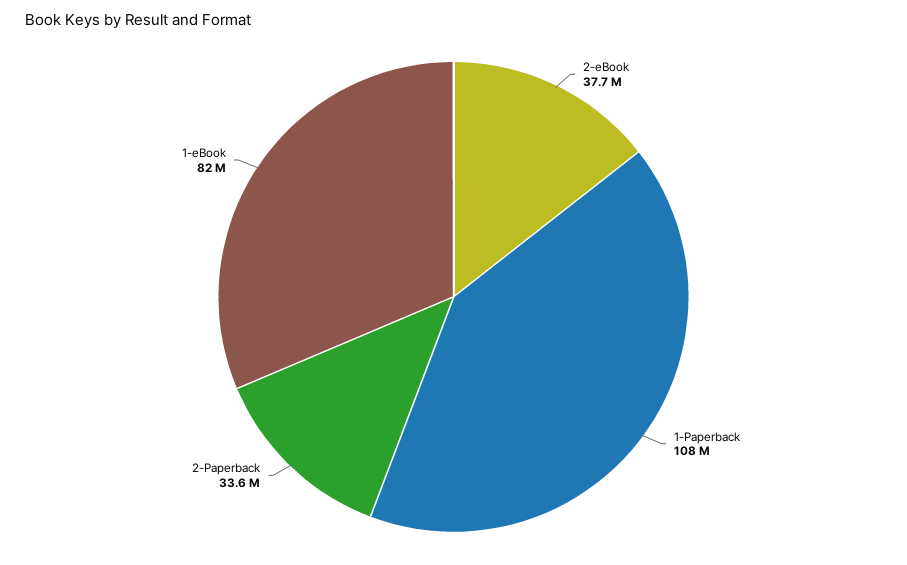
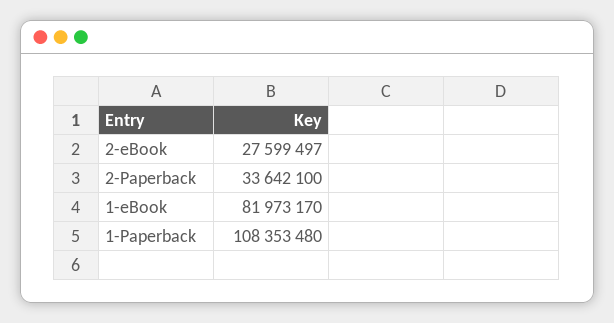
  {
-   "2-eBook": 37700000,
+   "2-eBook": 27599497,
    "1-Paperback": 108353480,
    "2-Paperback": 33642100,
    "1-eBook": 81973170
  }

